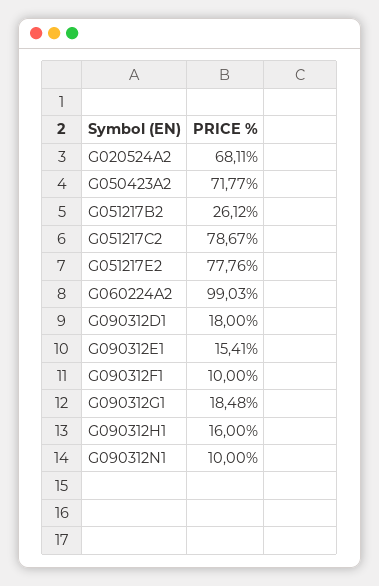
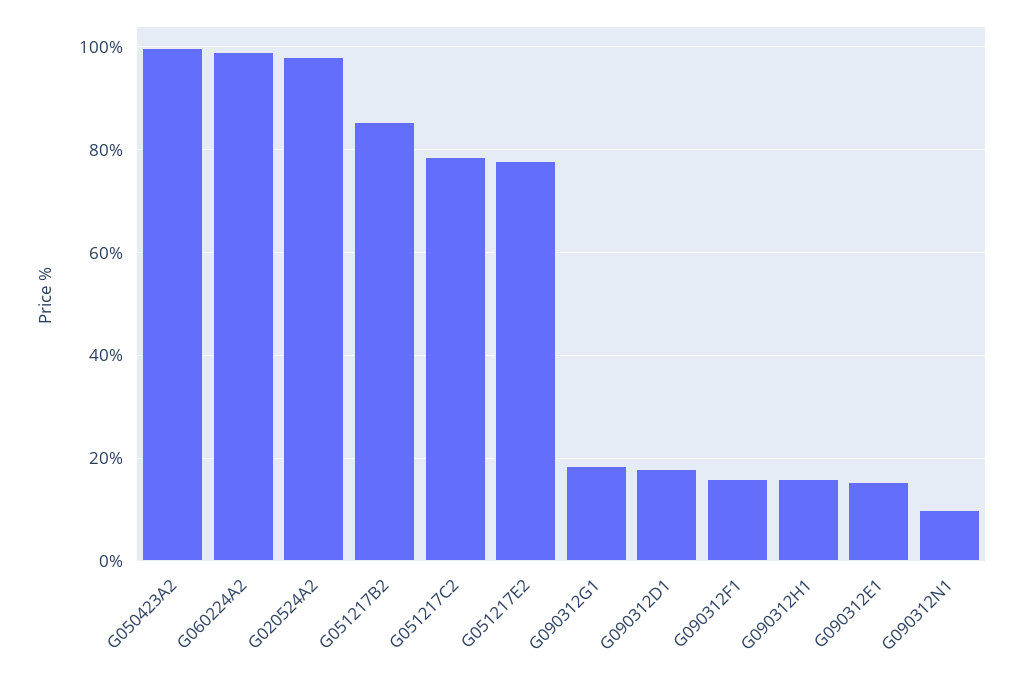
  {
-   "G020524A2": 68.11,
+   "G020524A2": 98,
-   "G050423A2": 71.77,
+   "G050423A2": 100,
-   "G051217B2": 26.12,
+   "G051217B2": 86,
    "G051217C2": 78.67,
    "G051217E2": 77.76,
    "G060224A2": 99.03,
    "G090312D1": 18,
    "G090312E1": 15.41,
-   "G090312F1": 10,
+   "G090312F1": 16,
    "G090312G1": 18.48,
    "G090312H1": 16,
    "G090312N1": 10
  }

